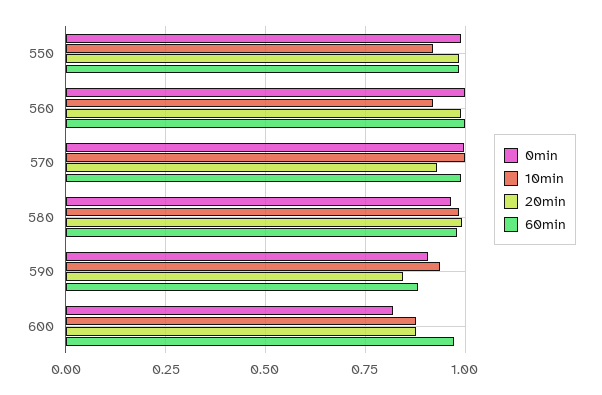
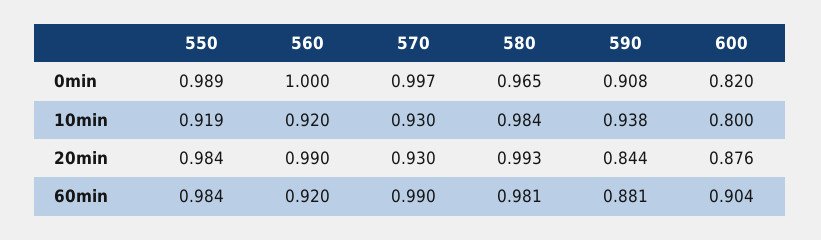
  {
    "0min": {
      "550": 0.989,
      "560": 1,
      "570": 0.997,
      "580": 0.965,
      "590": 0.908,
      "600": 0.82
    },
    "10min": {
      "550": 0.919,
      "560": 0.92,
-     "570": 1,
+     "570": 0.93,
      "580": 0.984,
      "590": 0.938,
-     "600": 0.875
+     "600": 0.8
    },
    "20min": {
      "550": 0.984,
      "560": 0.99,
      "570": 0.93,
      "580": 0.993,
      "590": 0.844,
      "600": 0.876
    },
    "60min": {
      "550": 0.984,
-     "560": 1,
+     "560": 0.92,
      "570": 0.99,
      "580": 0.981,
      "590": 0.881,
-     "600": 0.975
+     "600": 0.904
    }
  }

